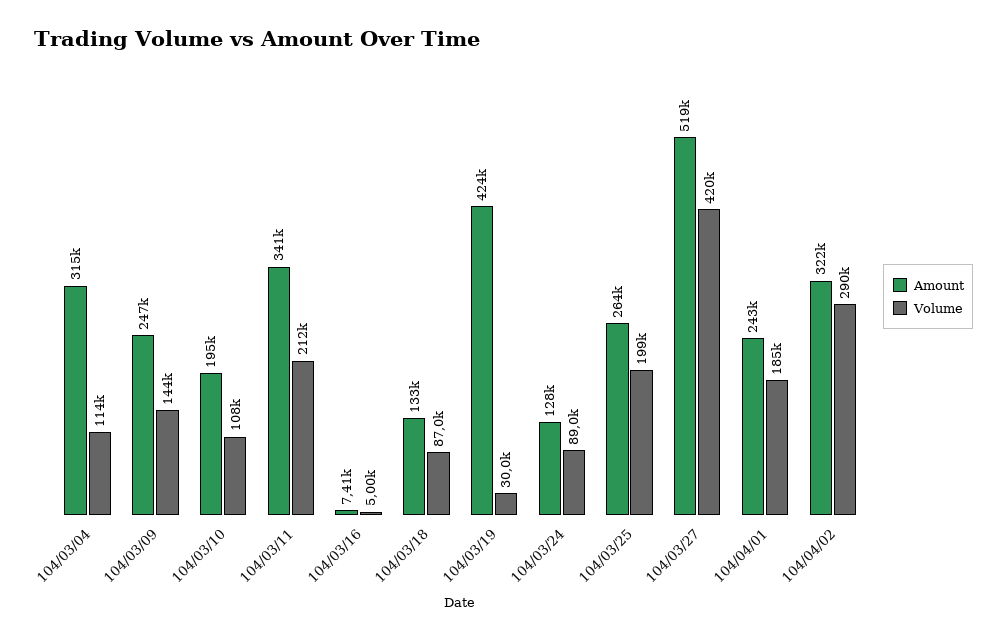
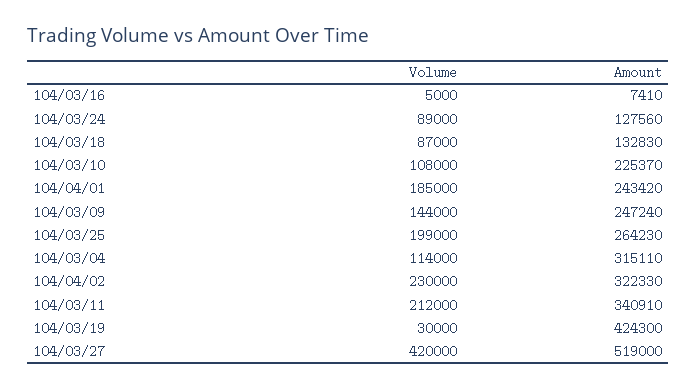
  {
    "Amount": {
      "104/03/04": 315110,
      "104/03/09": 247240,
-     "104/03/10": 195000,
+     "104/03/10": 225370,
      "104/03/11": 340910,
      "104/03/16": 7410,
      "104/03/18": 132830,
      "104/03/19": 424300,
      "104/03/24": 127560,
      "104/03/25": 264230,
      "104/03/27": 519000,
      "104/04/01": 243420,
      "104/04/02": 322330
    },
    "Volume": {
      "104/03/04": 114000,
      "104/03/09": 144000,
      "104/03/10": 108000,
      "104/03/11": 212000,
      "104/03/16": 5000,
      "104/03/18": 87000,
      "104/03/19": 30000,
      "104/03/24": 89000,
      "104/03/25": 199000,
      "104/03/27": 420000,
      "104/04/01": 185000,
-     "104/04/02": 290000
+     "104/04/02": 230000
    }
  }

